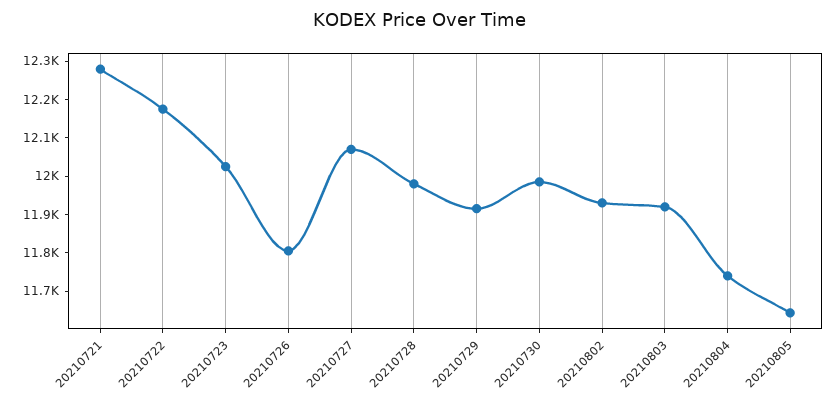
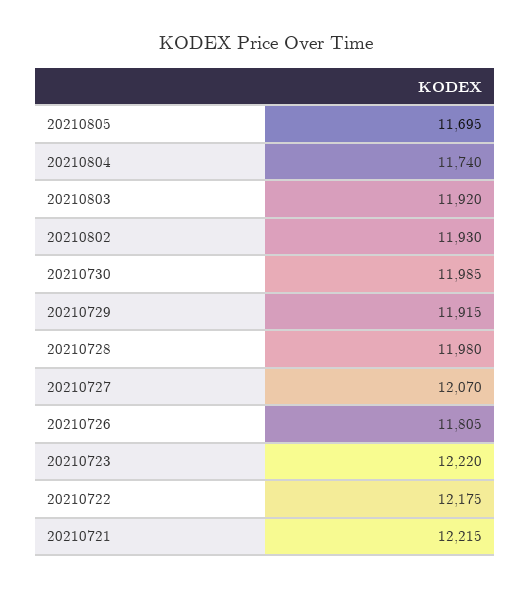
  {
-   "20210721": 12275,
+   "20210721": 12215,
    "20210722": 12175,
-   "20210723": 12025,
+   "20210723": 12220,
    "20210726": 11805,
    "20210727": 12070,
    "20210728": 11980,
    "20210729": 11915,
    "20210730": 11985,
    "20210802": 11930,
    "20210803": 11920,
    "20210804": 11740,
-   "20210805": 11650
+   "20210805": 11695
  }

